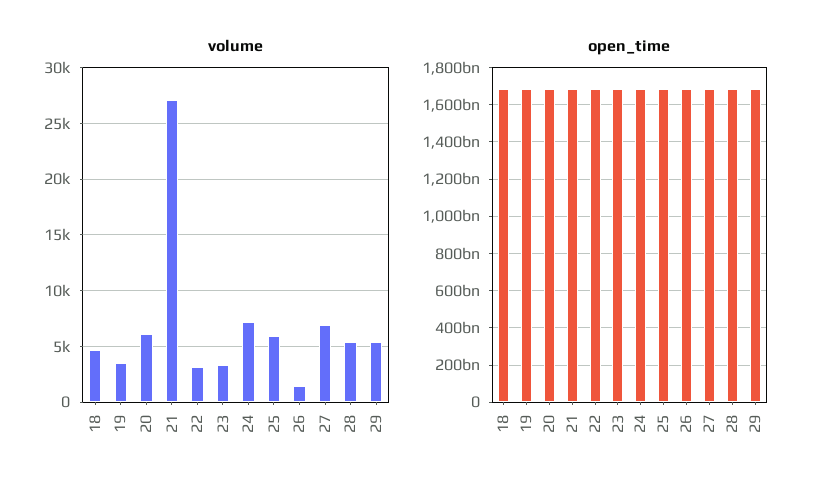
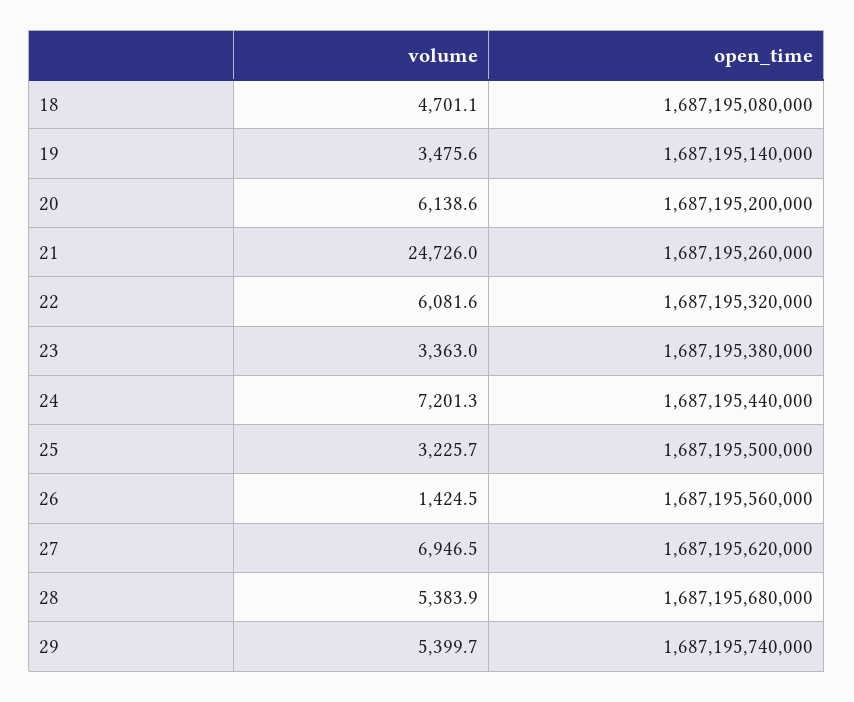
  {
    "volume": {
      "18": 4701.1,
      "19": 3475.6,
      "20": 6138.6,
-     "21": 27000,
+     "21": 24726,
-     "22": 3000,
+     "22": 6081.6,
      "23": 3363,
      "24": 7201.3,
-     "25": 6000,
+     "25": 3225.7,
      "26": 1424.5,
      "27": 6946.5,
      "28": 5383.9,
      "29": 5399.7
    },
    "open_time": {
      "18": 1687195080000,
      "19": 1687195140000,
      "20": 1687195200000,
      "21": 1687195260000,
      "22": 1687195320000,
      "23": 1687195380000,
      "24": 1687195440000,
      "25": 1687195500000,
      "26": 1687195560000,
      "27": 1687195620000,
      "28": 1687195680000,
      "29": 1687195740000
    }
  }

